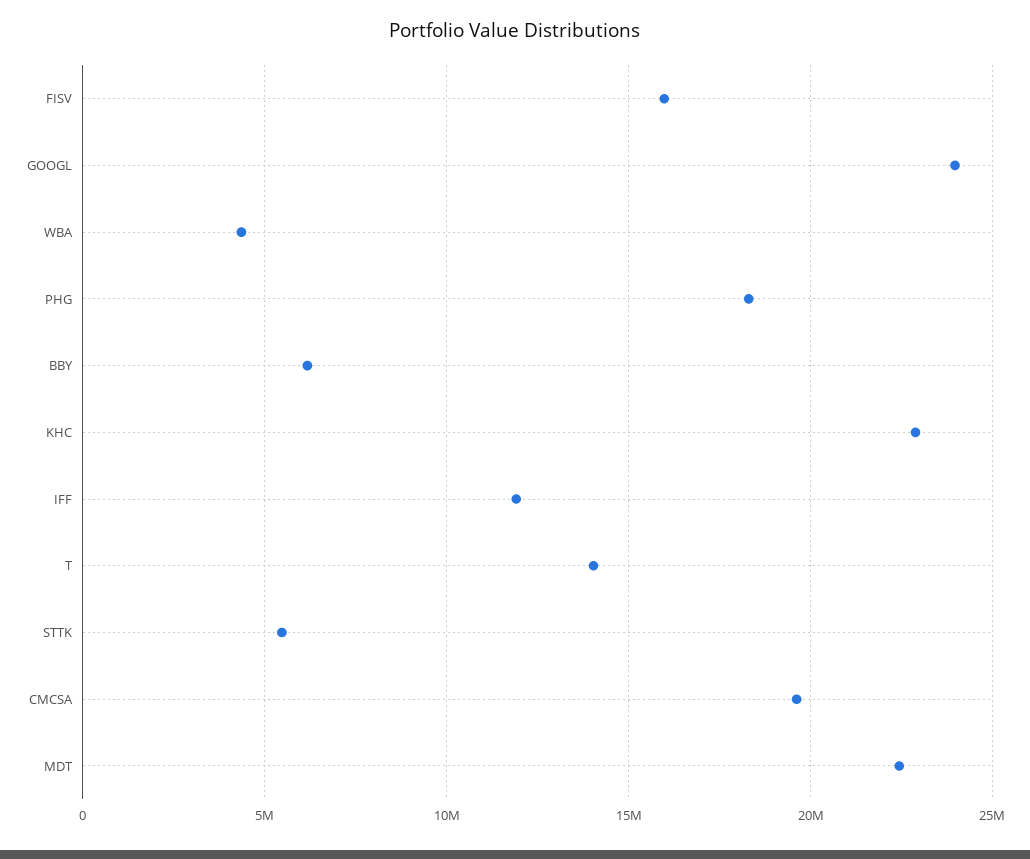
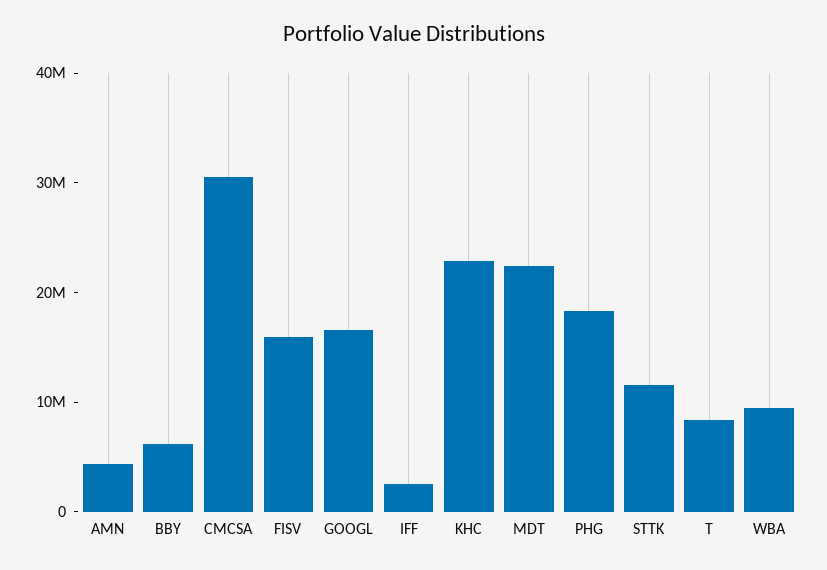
  {
    "FISV": 16000000,
-   "GOOGL": 24000000,
+   "GOOGL": 16000000,
-   "WBA": 4500000,
+   "WBA": 10000000,
    "PHG": 18500000,
    "BBY": 6000000,
    "KHC": 23000000,
-   "IFF": 12000000,
+   "IFF": 2000000,
-   "T": 14000000,
+   "T": 8000000,
-   "STTK": 5500000,
+   "STTK": 12000000,
-   "CMCSA": 19500000,
+   "CMCSA": 30000000,
-   "MDT": 22500000
+   "MDT": 22500000,
+   "AMN": 4000000
  }

